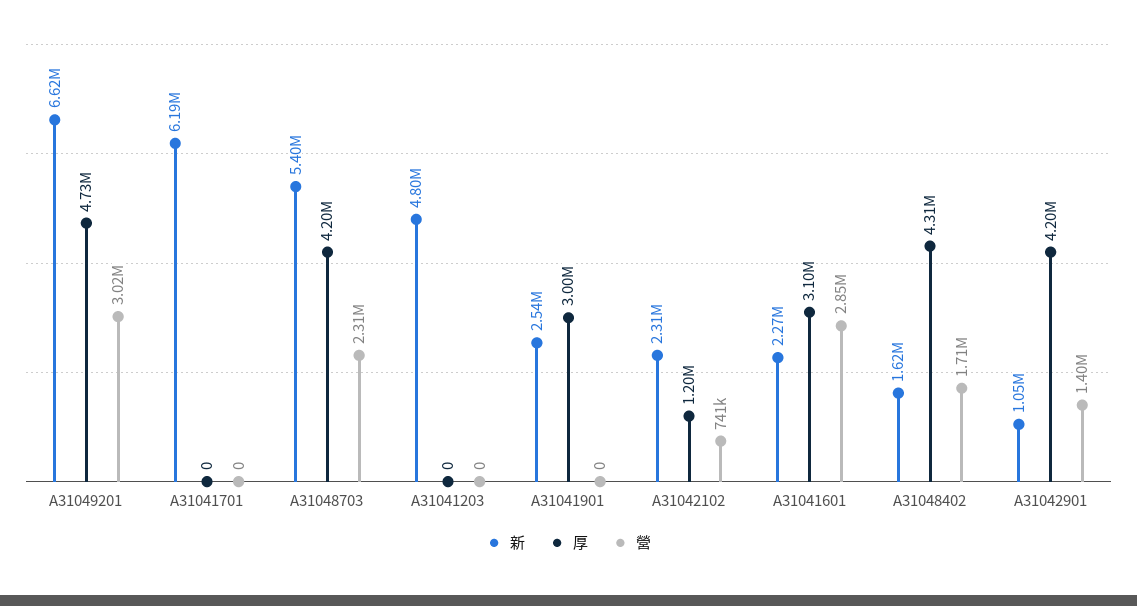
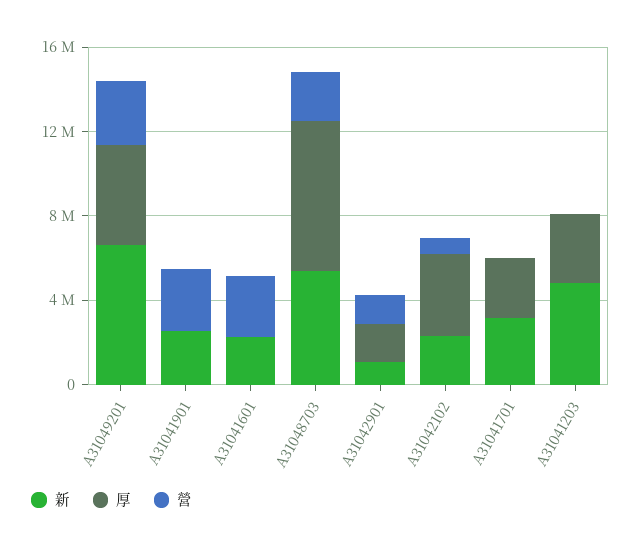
  {
    "新": {
      "A31049201": 6620000,
-     "A31041701": 6190000,
+     "A31041701": 3000000,
      "A31048703": 5400000,
      "A31041203": 4800000,
      "A31041901": 2540000,
      "A31042102": 2310000,
      "A31041601": 2270000,
-     "A31048402": 1620000,
      "A31042901": 1050000
    },
    "厚": {
      "A31049201": 4730000,
-     "A31041701": 0,
+     "A31041701": 3000000,
-     "A31048703": 4200000,
+     "A31048703": 7000000,
-     "A31041203": 0,
+     "A31041203": 3000000,
-     "A31041901": 3000000,
+     "A31041901": 0,
-     "A31042102": 1200000,
+     "A31042102": 4000000,
-     "A31041601": 3100000,
+     "A31041601": 0,
-     "A31048402": 4310000,
-     "A31042901": 4200000
+     "A31042901": 2000000
    },
    "營": {
      "A31049201": 3020000,
      "A31041701": 0,
      "A31048703": 2310000,
      "A31041203": 0,
-     "A31041901": 0,
+     "A31041901": 3000000,
      "A31042102": 741000,
      "A31041601": 2850000,
-     "A31048402": 1710000,
      "A31042901": 1400000
    }
  }

